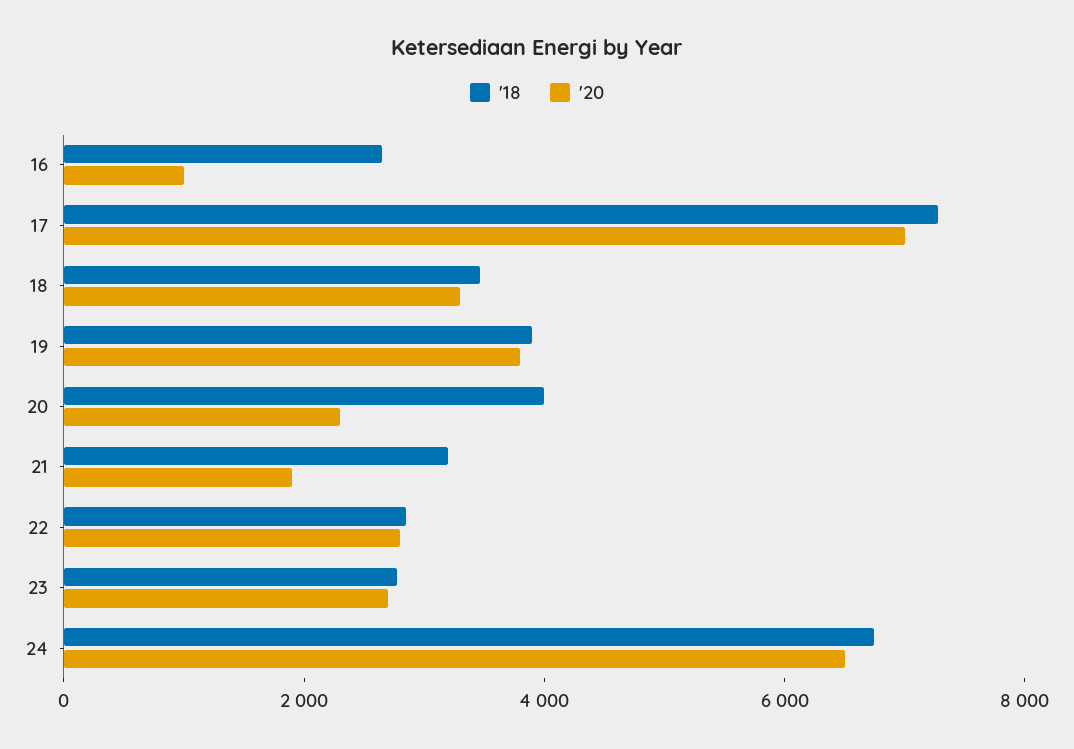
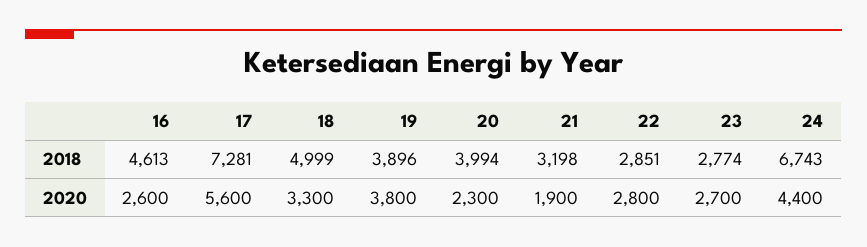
  {
    "'18": {
-     "16": 2500,
+     "16": 4613,
      "17": 7281,
-     "18": 3500,
+     "18": 4999,
      "19": 3896,
      "20": 3994,
      "21": 3198,
      "22": 2851,
      "23": 2774,
      "24": 6743
    },
    "'20": {
-     "16": 1000,
+     "16": 2600,
-     "17": 7000,
+     "17": 5600,
      "18": 3300,
      "19": 3800,
      "20": 2300,
      "21": 1900,
      "22": 2800,
      "23": 2700,
-     "24": 6500
+     "24": 4400
    }
  }

